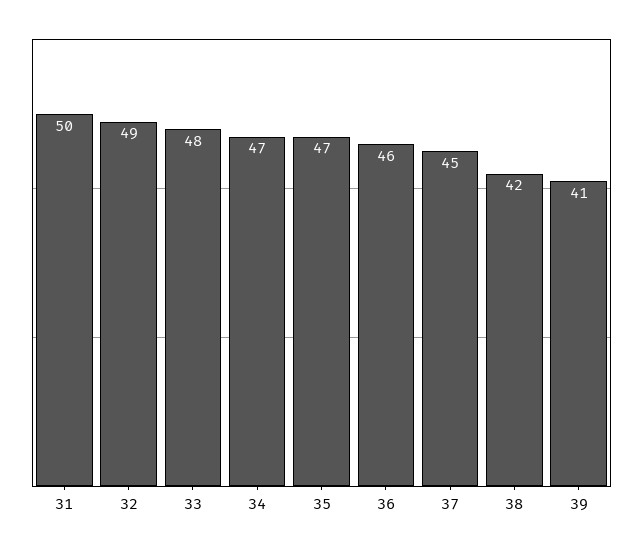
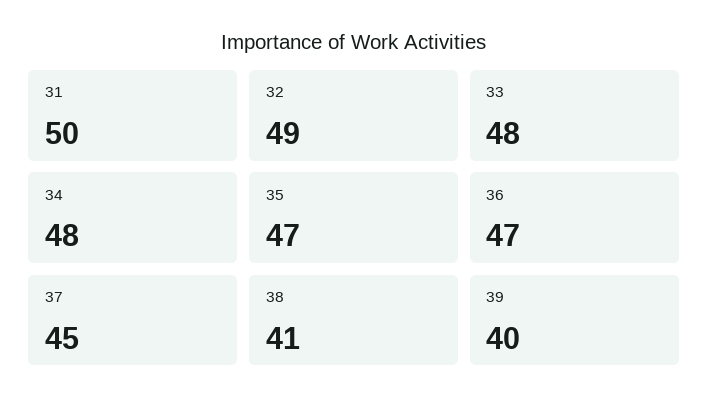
  {
    "31": 50,
    "32": 49,
    "33": 48,
-   "34": 47,
+   "34": 48,
    "35": 47,
-   "36": 46,
+   "36": 47,
    "37": 45,
-   "38": 42,
+   "38": 41,
-   "39": 41
+   "39": 40
  }

